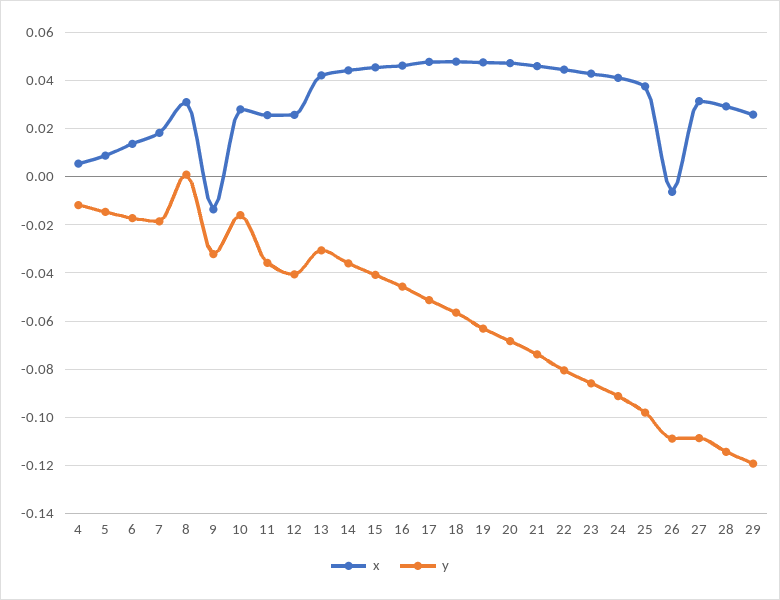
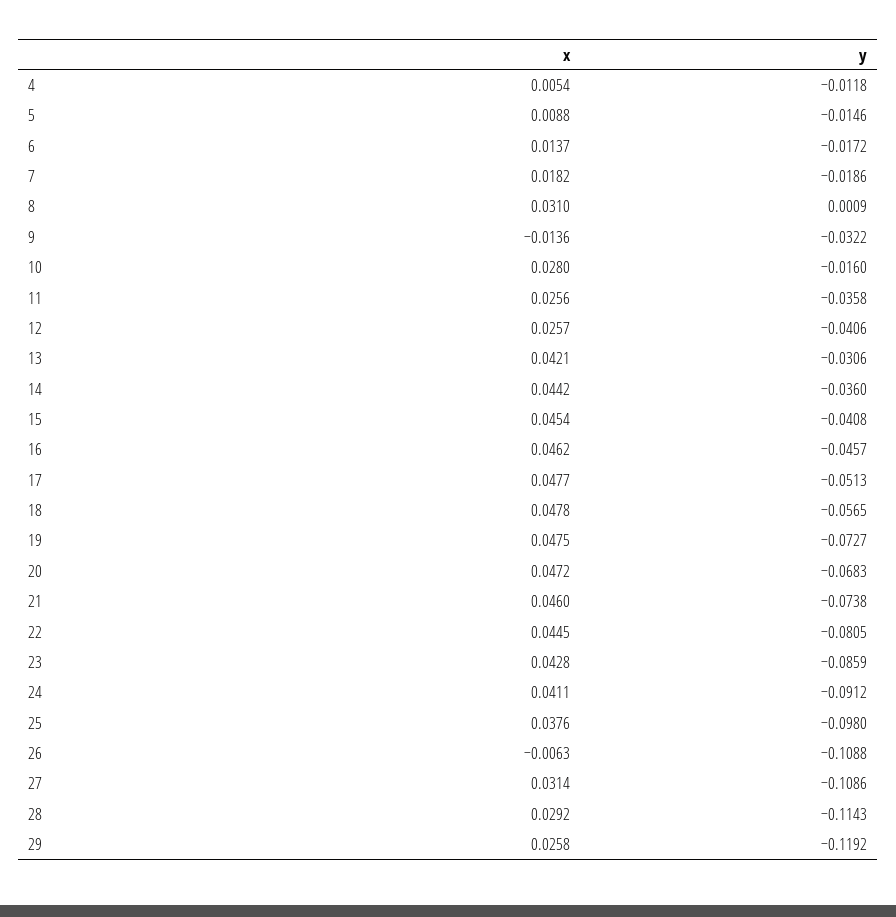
  {
    "x": {
      "4": 0.0054,
      "5": 0.0088,
      "6": 0.0137,
      "7": 0.0182,
      "8": 0.031,
      "9": -0.0136,
      "10": 0.028,
      "11": 0.0256,
      "12": 0.0257,
      "13": 0.0421,
      "14": 0.0442,
      "15": 0.0454,
      "16": 0.0462,
      "17": 0.0477,
      "18": 0.0478,
      "19": 0.0475,
      "20": 0.0472,
      "21": 0.046,
      "22": 0.0445,
      "23": 0.0428,
      "24": 0.0411,
      "25": 0.0376,
      "26": -0.0063,
      "27": 0.0314,
      "28": 0.0292,
      "29": 0.0258
    },
    "y": {
      "4": -0.0118,
      "5": -0.0146,
      "6": -0.0172,
      "7": -0.0186,
      "8": 0.0009,
      "9": -0.0322,
      "10": -0.016,
      "11": -0.0358,
      "12": -0.0406,
      "13": -0.0306,
      "14": -0.036,
      "15": -0.0408,
      "16": -0.0457,
      "17": -0.0513,
      "18": -0.0565,
-     "19": -0.0625,
+     "19": -0.0727,
      "20": -0.0683,
      "21": -0.0738,
      "22": -0.0805,
      "23": -0.0859,
      "24": -0.0912,
      "25": -0.098,
      "26": -0.1088,
      "27": -0.1086,
      "28": -0.1143,
      "29": -0.1192
    }
  }

